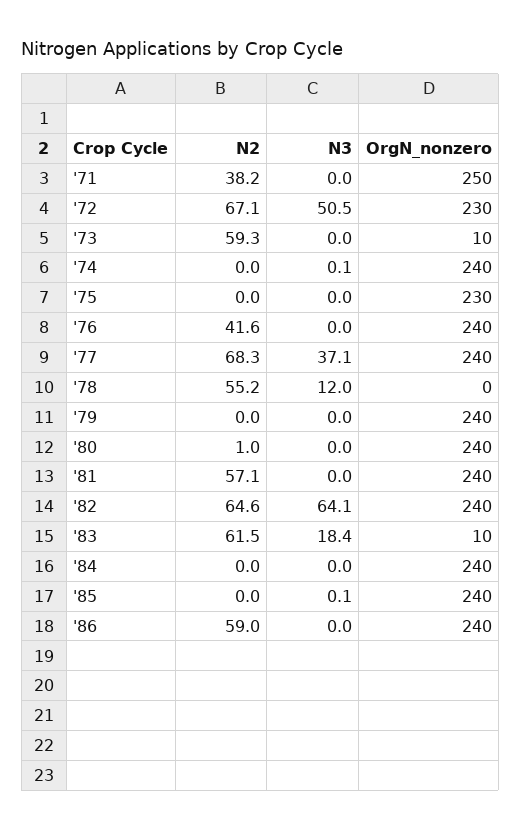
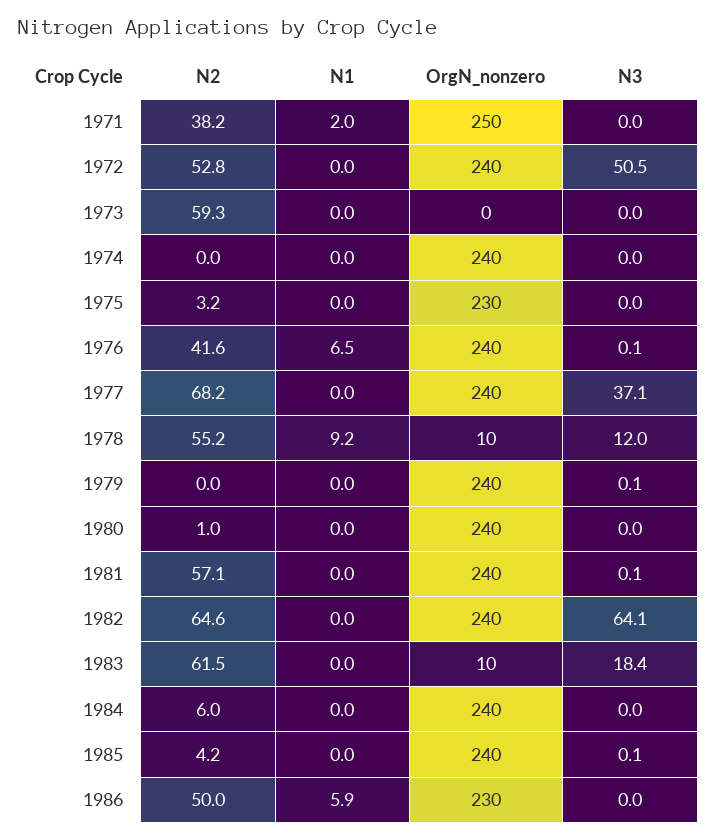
  {
    "N2": {
      "'71": 38.2,
-     "'72": 67.1,
+     "'72": 52.8,
      "'73": 59.3,
      "'74": 0,
-     "'75": 0,
+     "'75": 3.2,
      "'76": 41.6,
-     "'77": 68.3,
+     "'77": 68.2,
      "'78": 55.2,
      "'79": 0,
      "'80": 1,
      "'81": 57.1,
      "'82": 64.6,
      "'83": 61.5,
-     "'84": 0,
+     "'84": 6,
-     "'85": 0,
+     "'85": 4.2,
-     "'86": 59
+     "'86": 50
    },
    "N3": {
      "'71": 0,
      "'72": 50.5,
      "'73": 0,
-     "'74": 0.1,
+     "'74": 0,
      "'75": 0,
-     "'76": 0,
+     "'76": 0.1,
      "'77": 37.1,
      "'78": 12,
-     "'79": 0,
+     "'79": 0.1,
      "'80": 0,
-     "'81": 0,
+     "'81": 0.1,
      "'82": 64.1,
      "'83": 18.4,
      "'84": 0,
      "'85": 0.1,
      "'86": 0
    },
    "OrgN_nonzero": {
      "'71": 250,
-     "'72": 230,
+     "'72": 240,
-     "'73": 10,
+     "'73": 0,
      "'74": 240,
      "'75": 230,
      "'76": 240,
      "'77": 240,
-     "'78": 0,
+     "'78": 10,
      "'79": 240,
      "'80": 240,
      "'81": 240,
      "'82": 240,
      "'83": 10,
      "'84": 240,
      "'85": 240,
-     "'86": 240
+     "'86": 230
-   }
+   },
+   "N1": {
+     "'71": 2,
+     "'72": 0,
+     "'73": 0,
+     "'74": 0,
+     "'75": 0,
+     "'76": 6.5,
+     "'77": 0,
+     "'78": 9.2,
+     "'79": 0,
+     "'80": 0,
+     "'81": 0,
+     "'82": 0,
+     "'83": 0,
+     "'84": 0,
+     "'85": 0,
+     "'86": 5.9
+   }
  }

